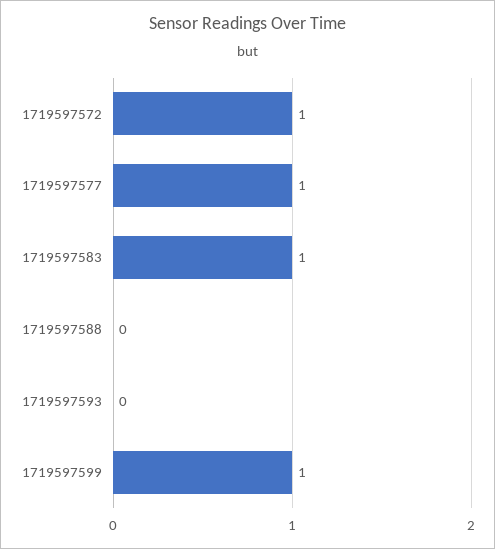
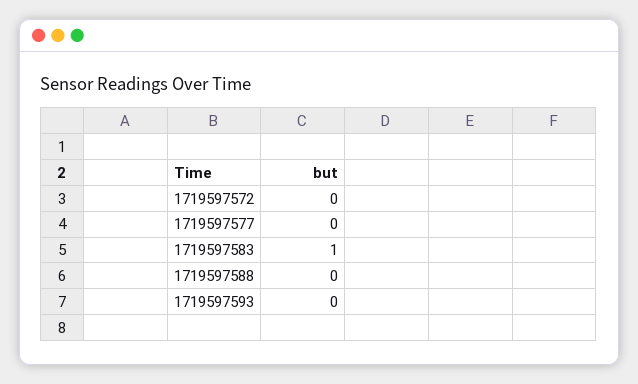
  {
-   "1719597572": 1,
+   "1719597572": 0,
-   "1719597577": 1,
+   "1719597577": 0,
    "1719597583": 1,
    "1719597588": 0,
-   "1719597593": 0,
+   "1719597593": 0
-   "1719597599": 1
  }

